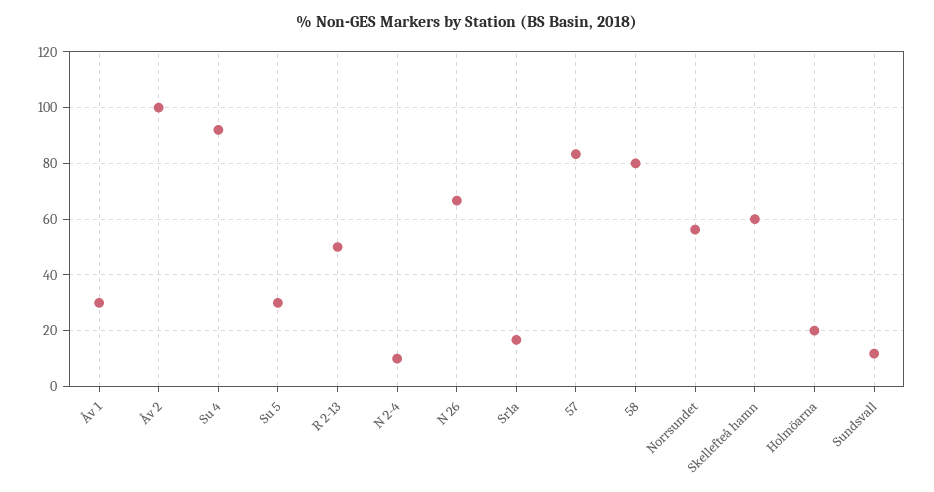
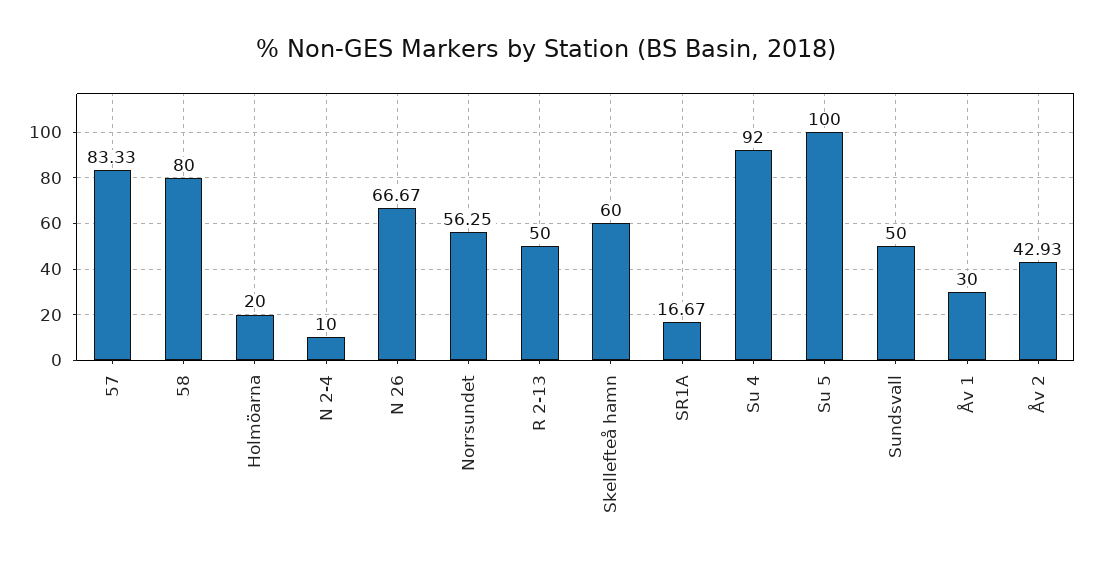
  {
    "Åv 1": 30,
-   "Åv 2": 100,
+   "Åv 2": 42.93,
    "Su 4": 92,
-   "Su 5": 30,
+   "Su 5": 100,
    "R 2-13": 50,
    "N 2-4": 10,
    "N 26": 66.67,
    "Sr1a": 16.67,
    "57": 83.33,
    "58": 80,
    "Norrsundet": 56.25,
    "Skellefteå hamn": 60,
    "Holmöarna": 20,
-   "Sundsvall": 12.5
+   "Sundsvall": 50
  }

